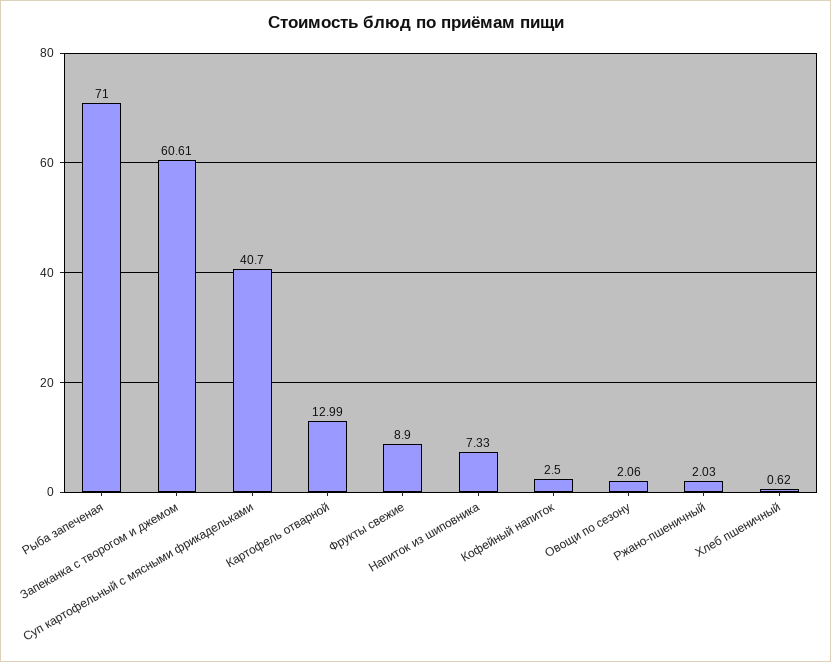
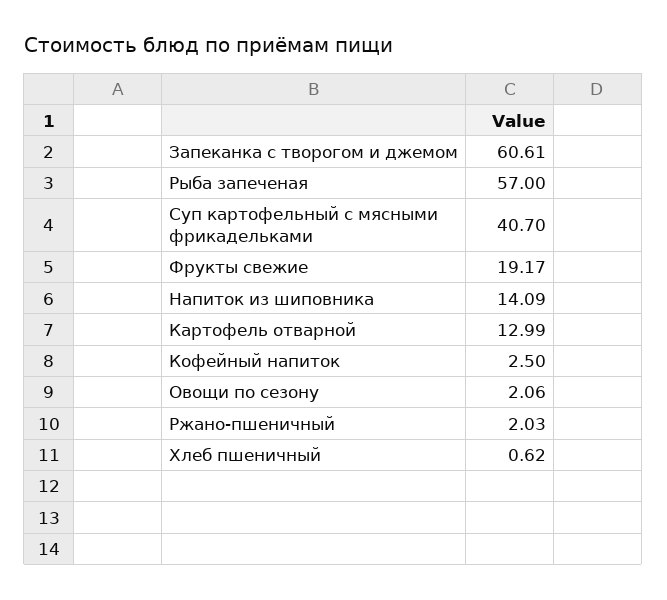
  {
-   "Рыба запеченая": 71,
+   "Рыба запеченая": 57,
    "Запеканка с творогом и джемом": 60.61,
    "Суп картофельный с мясными фрикадельками": 40.7,
    "Картофель отварной": 12.99,
-   "Фрукты свежие": 8.9,
+   "Фрукты свежие": 19.17,
-   "Напиток из шиповника": 7.33,
+   "Напиток из шиповника": 14.09,
    "Кофейный напиток": 2.5,
    "Овощи по сезону": 2.06,
    "Ржано-пшеничный": 2.03,
    "Хлеб пшеничный": 0.62
  }

